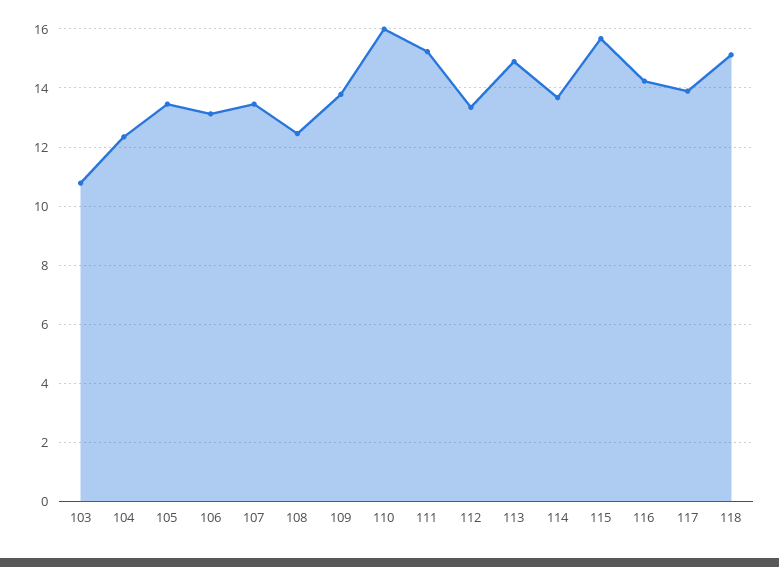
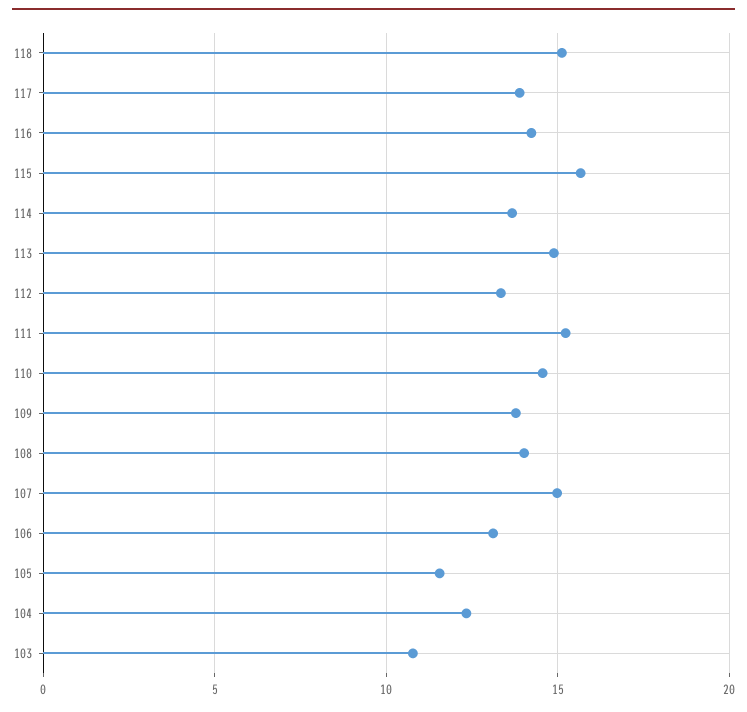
  {
    "103": 10.75,
    "104": 12.25,
-   "105": 13.5,
+   "105": 11.5,
    "106": 13,
-   "107": 13.5,
+   "107": 15,
-   "108": 12.5,
+   "108": 14,
    "109": 13.75,
-   "110": 16,
+   "110": 14.5,
    "111": 15.25,
    "112": 13.25,
    "113": 15,
    "114": 13.75,
    "115": 15.75,
    "116": 14.25,
    "117": 14,
    "118": 15
  }

